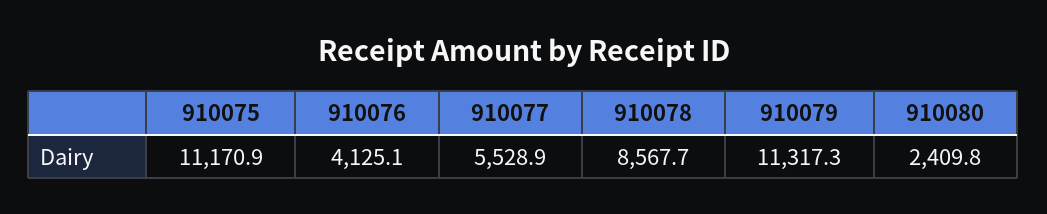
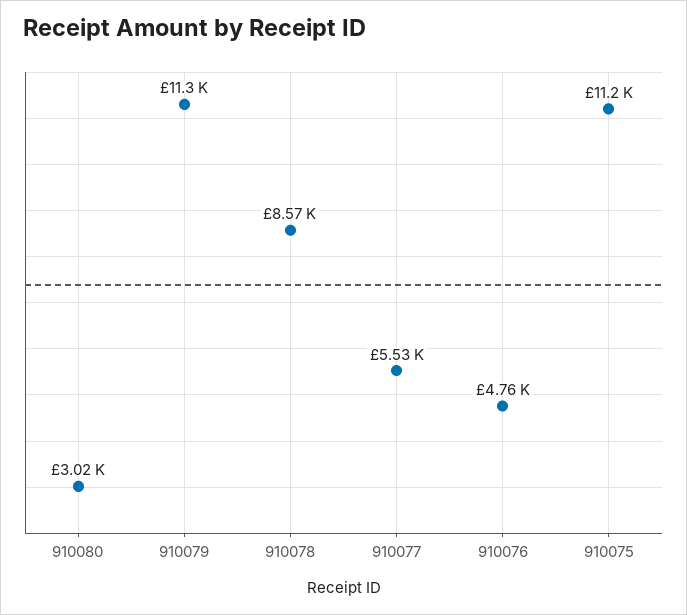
  {
    "910075": 11170.9,
-   "910076": 4125.1,
+   "910076": 4760,
    "910077": 5528.9,
    "910078": 8567.7,
    "910079": 11317.3,
-   "910080": 2409.8
+   "910080": 3020
  }

